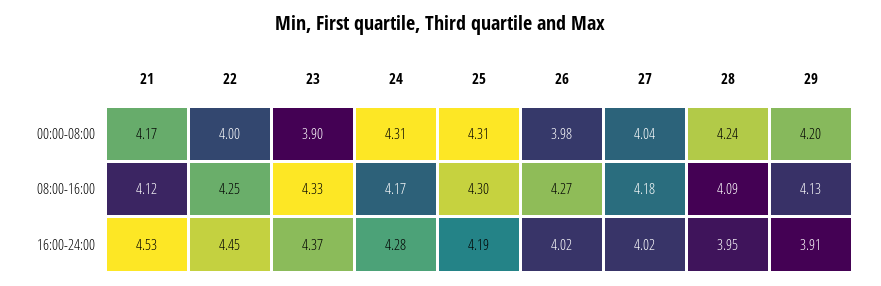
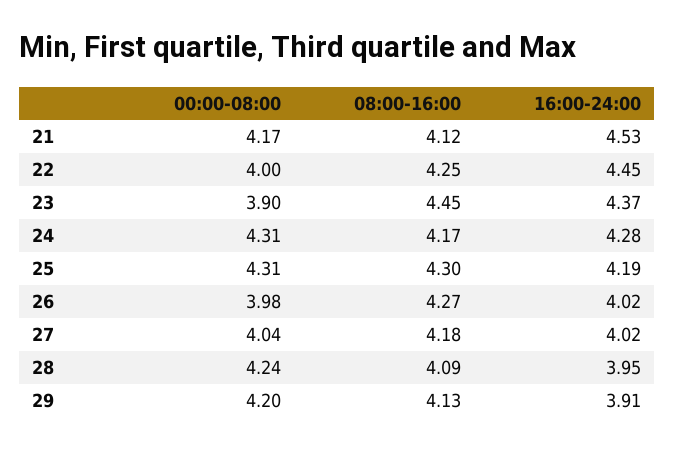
  {
    "21": {
      "00:00-08:00": 4.17,
      "08:00-16:00": 4.12,
      "16:00-24:00": 4.53
    },
    "22": {
      "00:00-08:00": 4,
      "08:00-16:00": 4.25,
      "16:00-24:00": 4.45
    },
    "23": {
      "00:00-08:00": 3.9,
-     "08:00-16:00": 4.33,
+     "08:00-16:00": 4.45,
      "16:00-24:00": 4.37
    },
    "24": {
      "00:00-08:00": 4.31,
      "08:00-16:00": 4.17,
      "16:00-24:00": 4.28
    },
    "25": {
      "00:00-08:00": 4.31,
      "08:00-16:00": 4.3,
      "16:00-24:00": 4.19
    },
    "26": {
      "00:00-08:00": 3.98,
      "08:00-16:00": 4.27,
      "16:00-24:00": 4.02
    },
    "27": {
      "00:00-08:00": 4.04,
      "08:00-16:00": 4.18,
      "16:00-24:00": 4.02
    },
    "28": {
      "00:00-08:00": 4.24,
      "08:00-16:00": 4.09,
      "16:00-24:00": 3.95
    },
    "29": {
      "00:00-08:00": 4.2,
      "08:00-16:00": 4.13,
      "16:00-24:00": 3.91
    }
  }

